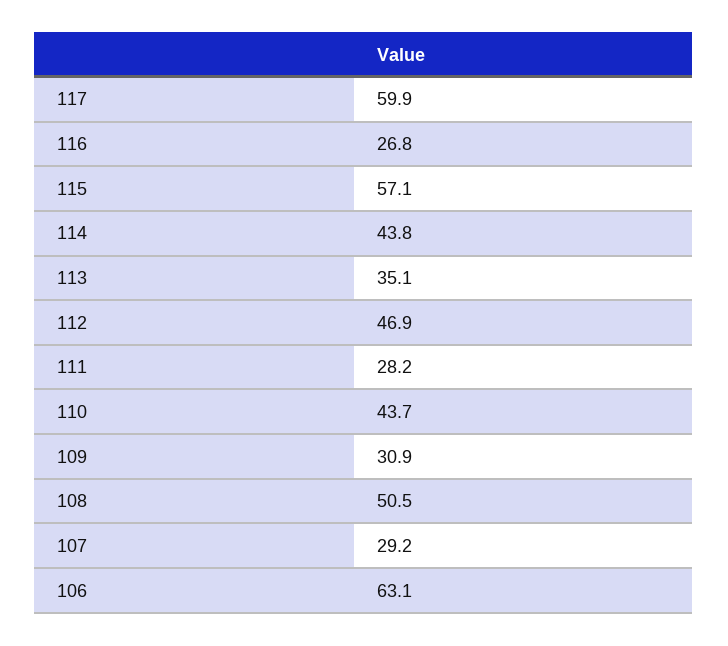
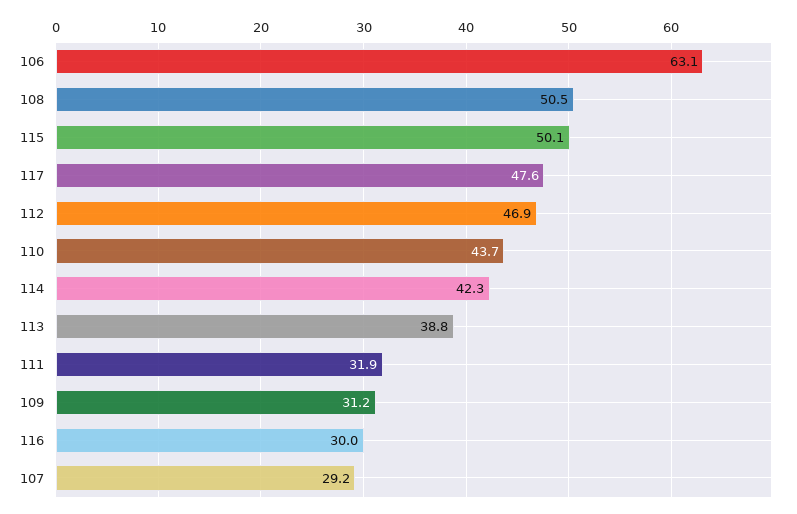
  {
-   "117": 59.9,
+   "117": 47.6,
-   "116": 26.8,
+   "116": 30,
-   "115": 57.1,
+   "115": 50.1,
-   "114": 43.8,
+   "114": 42.3,
-   "113": 35.1,
+   "113": 38.8,
    "112": 46.9,
-   "111": 28.2,
+   "111": 31.9,
    "110": 43.7,
-   "109": 30.9,
+   "109": 31.2,
    "108": 50.5,
    "107": 29.2,
    "106": 63.1
  }

